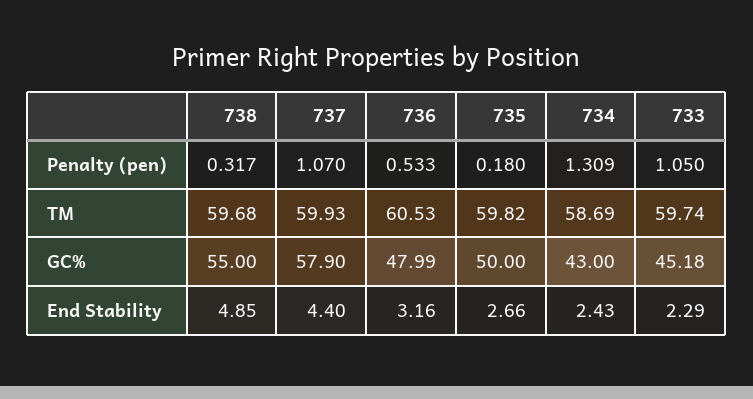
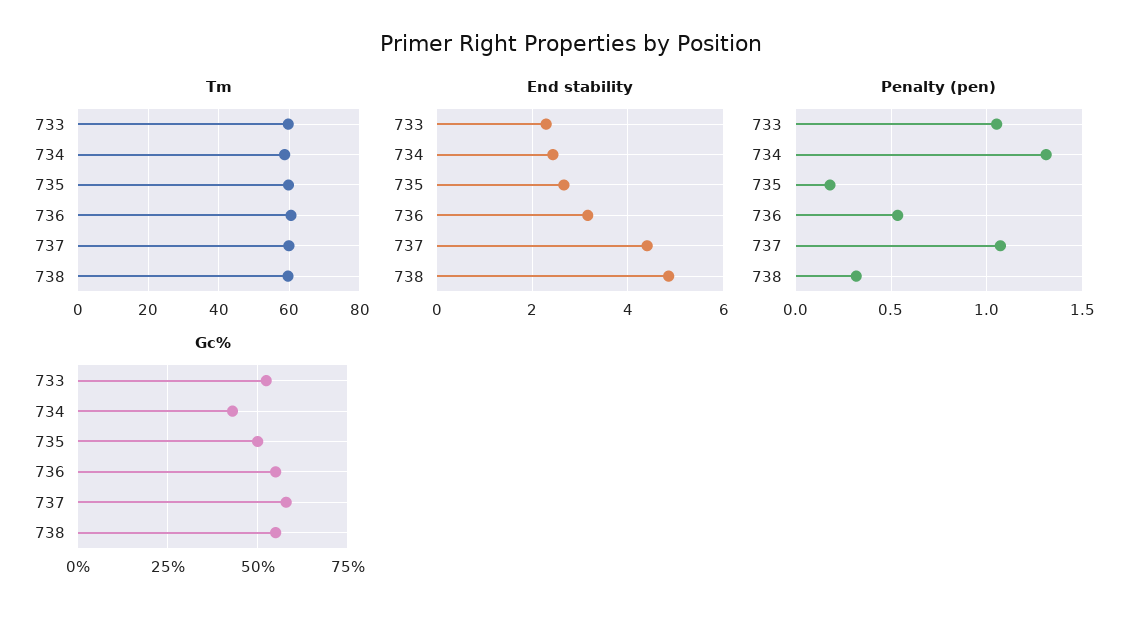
  {
    "Penalty (pen)": {
      "738": 0.317,
      "737": 1.07,
      "736": 0.533,
      "735": 0.18,
      "734": 1.309,
      "733": 1.05
    },
    "TM": {
      "738": 59.68,
      "737": 59.93,
      "736": 60.53,
      "735": 59.82,
      "734": 58.69,
      "733": 59.74
    },
    "GC%": {
      "738": 55,
      "737": 57.9,
-     "736": 47.99,
+     "736": 55,
      "735": 50,
      "734": 43,
-     "733": 45.18
+     "733": 52.5
    },
    "End Stability": {
      "738": 4.85,
      "737": 4.4,
      "736": 3.16,
      "735": 2.66,
      "734": 2.43,
      "733": 2.29
    }
  }

